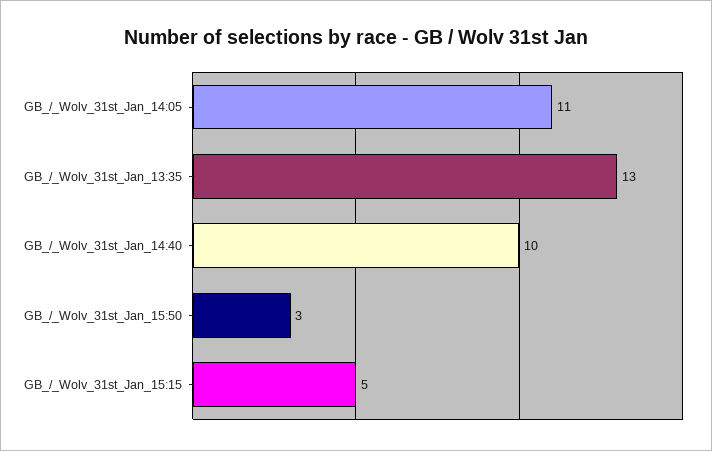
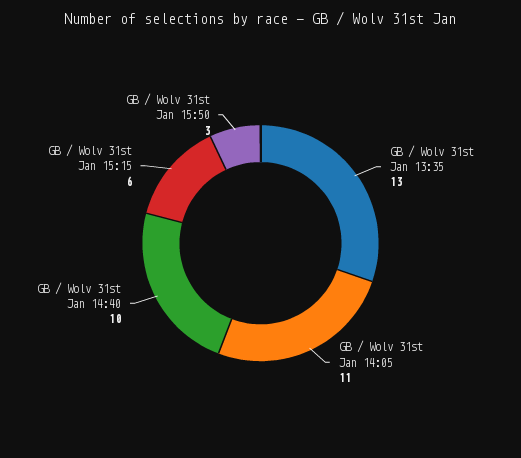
  {
    "GB_/_Wolv_31st_Jan_14:05": 11,
    "GB_/_Wolv_31st_Jan_13:35": 13,
    "GB_/_Wolv_31st_Jan_14:40": 10,
    "GB_/_Wolv_31st_Jan_15:50": 3,
-   "GB_/_Wolv_31st_Jan_15:15": 5
+   "GB_/_Wolv_31st_Jan_15:15": 6
  }

